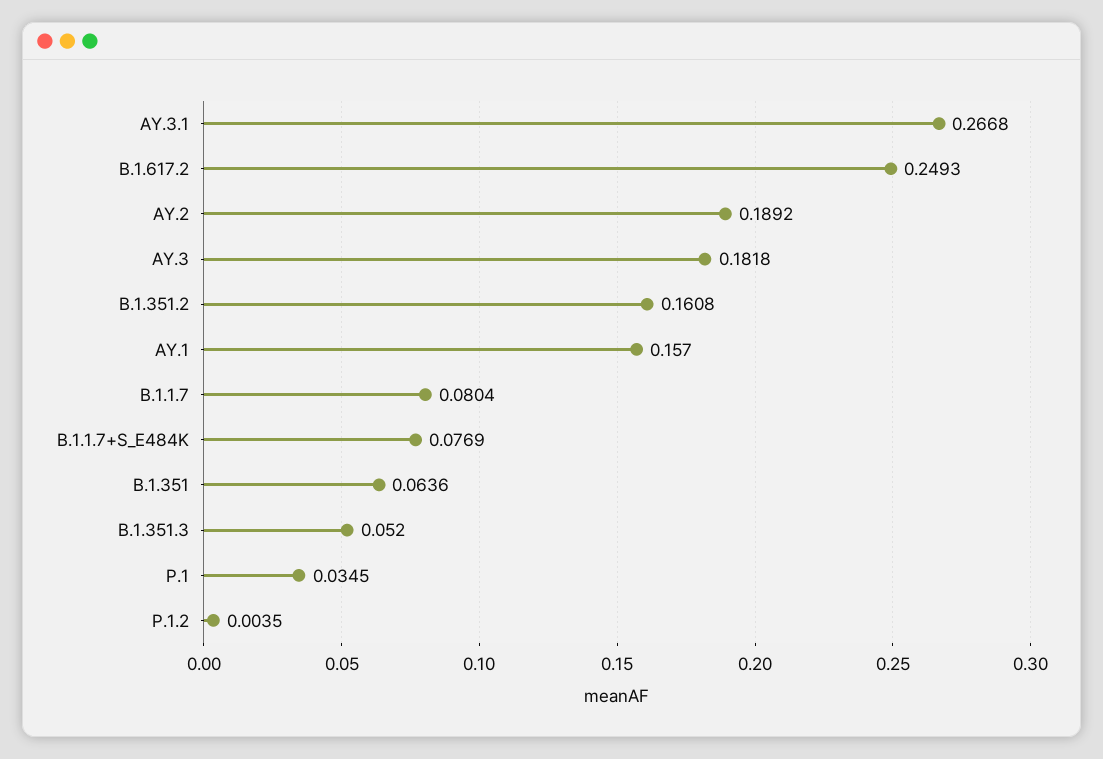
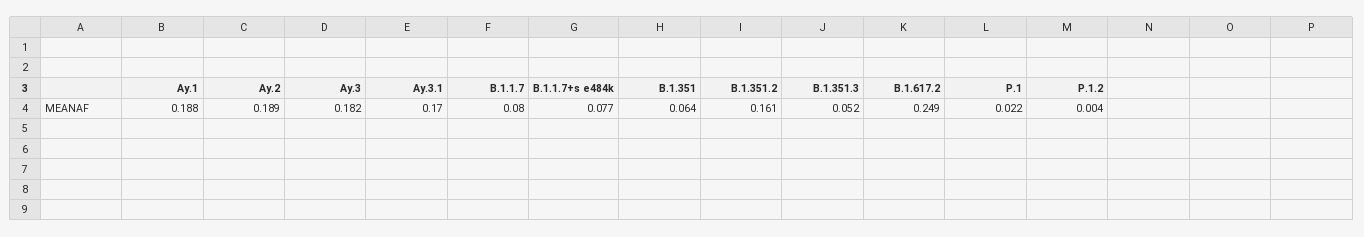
  {
-   "AY.3.1": 0.2668,
+   "AY.3.1": 0.17,
    "B.1.617.2": 0.2493,
    "AY.2": 0.1892,
    "AY.3": 0.1818,
    "B.1.351.2": 0.1608,
-   "AY.1": 0.157,
+   "AY.1": 0.188,
    "B.1.1.7": 0.0804,
    "B.1.1.7+S_E484K": 0.0769,
    "B.1.351": 0.0636,
    "B.1.351.3": 0.052,
-   "P.1": 0.0345,
+   "P.1": 0.022,
    "P.1.2": 0.0035
  }

